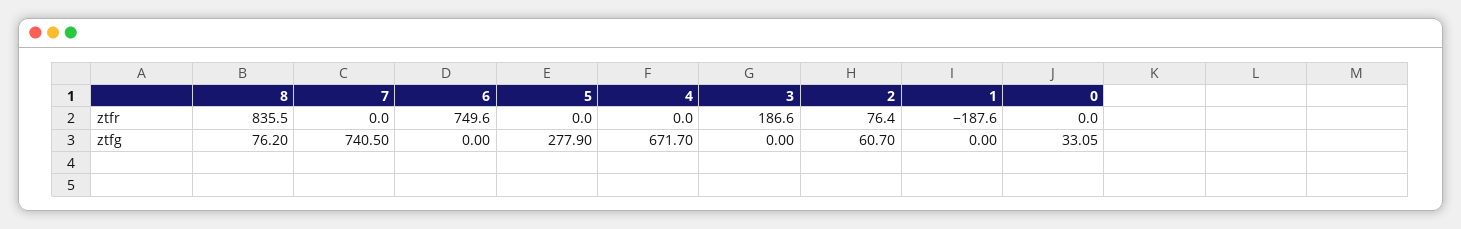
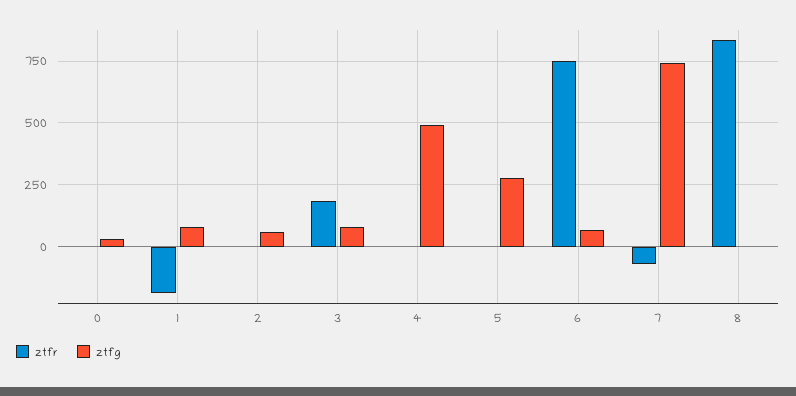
  {
    "ztfr": {
      "8": 835.5,
-     "7": 0,
+     "7": -75,
      "6": 749.6,
      "5": 0,
      "4": 0,
      "3": 186.6,
-     "2": 76.4,
+     "2": 0,
      "1": -187.6,
      "0": 0
    },
    "ztfg": {
-     "8": 76.2,
+     "8": 0,
      "7": 740.5,
-     "6": 0,
+     "6": 75,
      "5": 277.9,
-     "4": 671.7,
+     "4": 500,
-     "3": 0,
+     "3": 75,
      "2": 60.7,
-     "1": 0,
+     "1": 75,
      "0": 33.05
    }
  }

